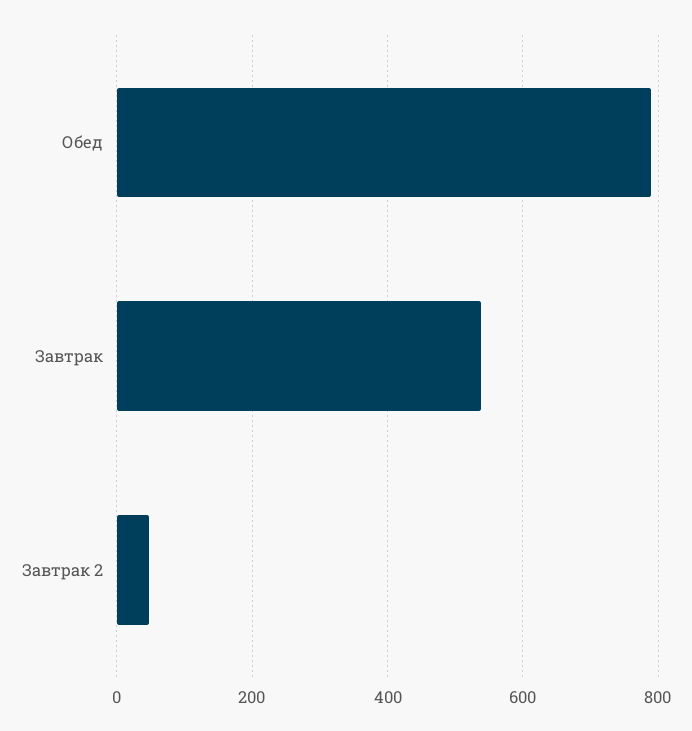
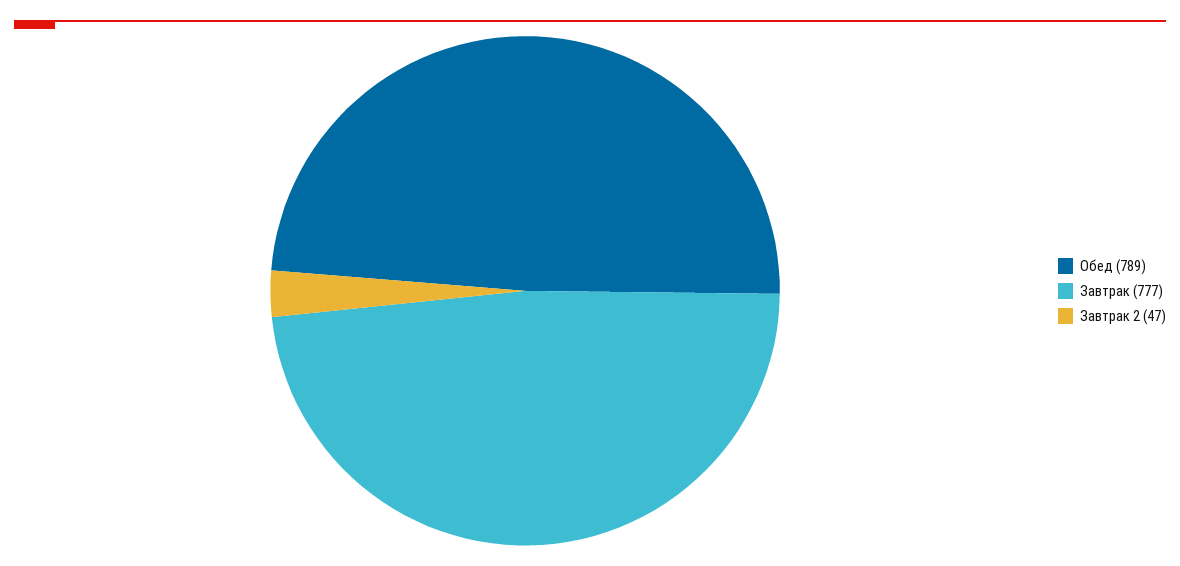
  {
    "Обед": 789,
-   "Завтрак": 540,
+   "Завтрак": 777,
    "Завтрак 2": 47
  }

